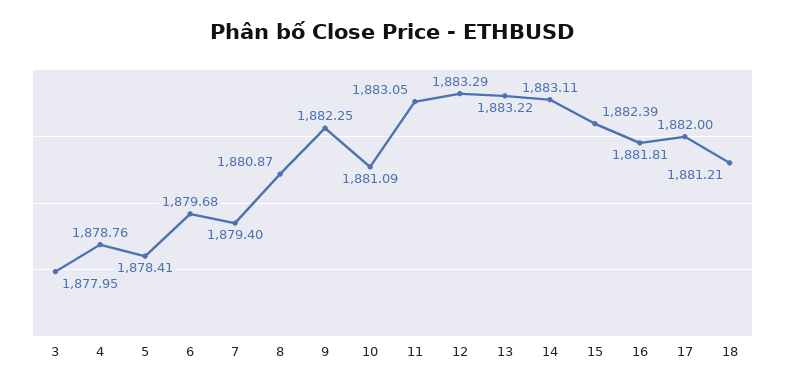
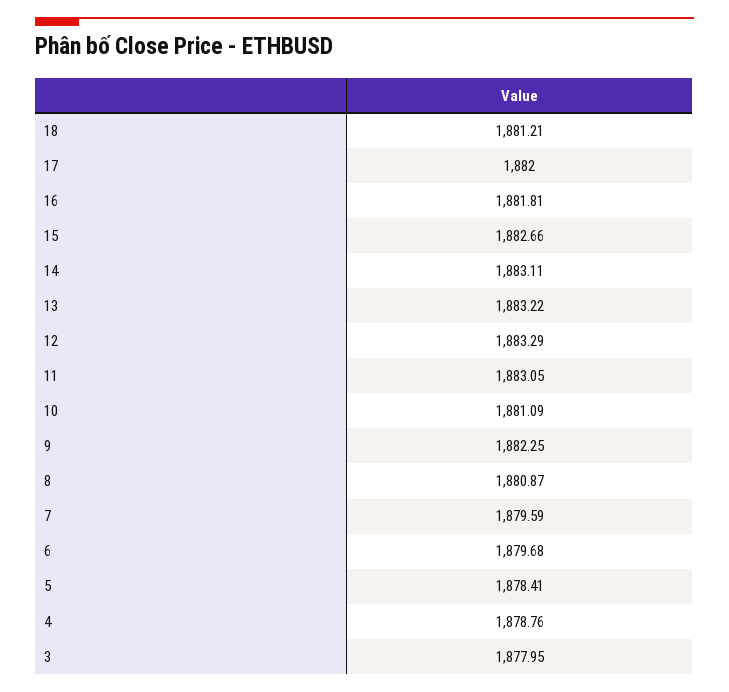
  {
    "3": 1877.95,
    "4": 1878.76,
    "5": 1878.41,
    "6": 1879.68,
-   "7": 1879.4,
+   "7": 1879.59,
    "8": 1880.87,
    "9": 1882.25,
    "10": 1881.09,
    "11": 1883.05,
    "12": 1883.29,
    "13": 1883.22,
    "14": 1883.11,
-   "15": 1882.39,
+   "15": 1882.66,
    "16": 1881.81,
    "17": 1882,
    "18": 1881.21
  }

